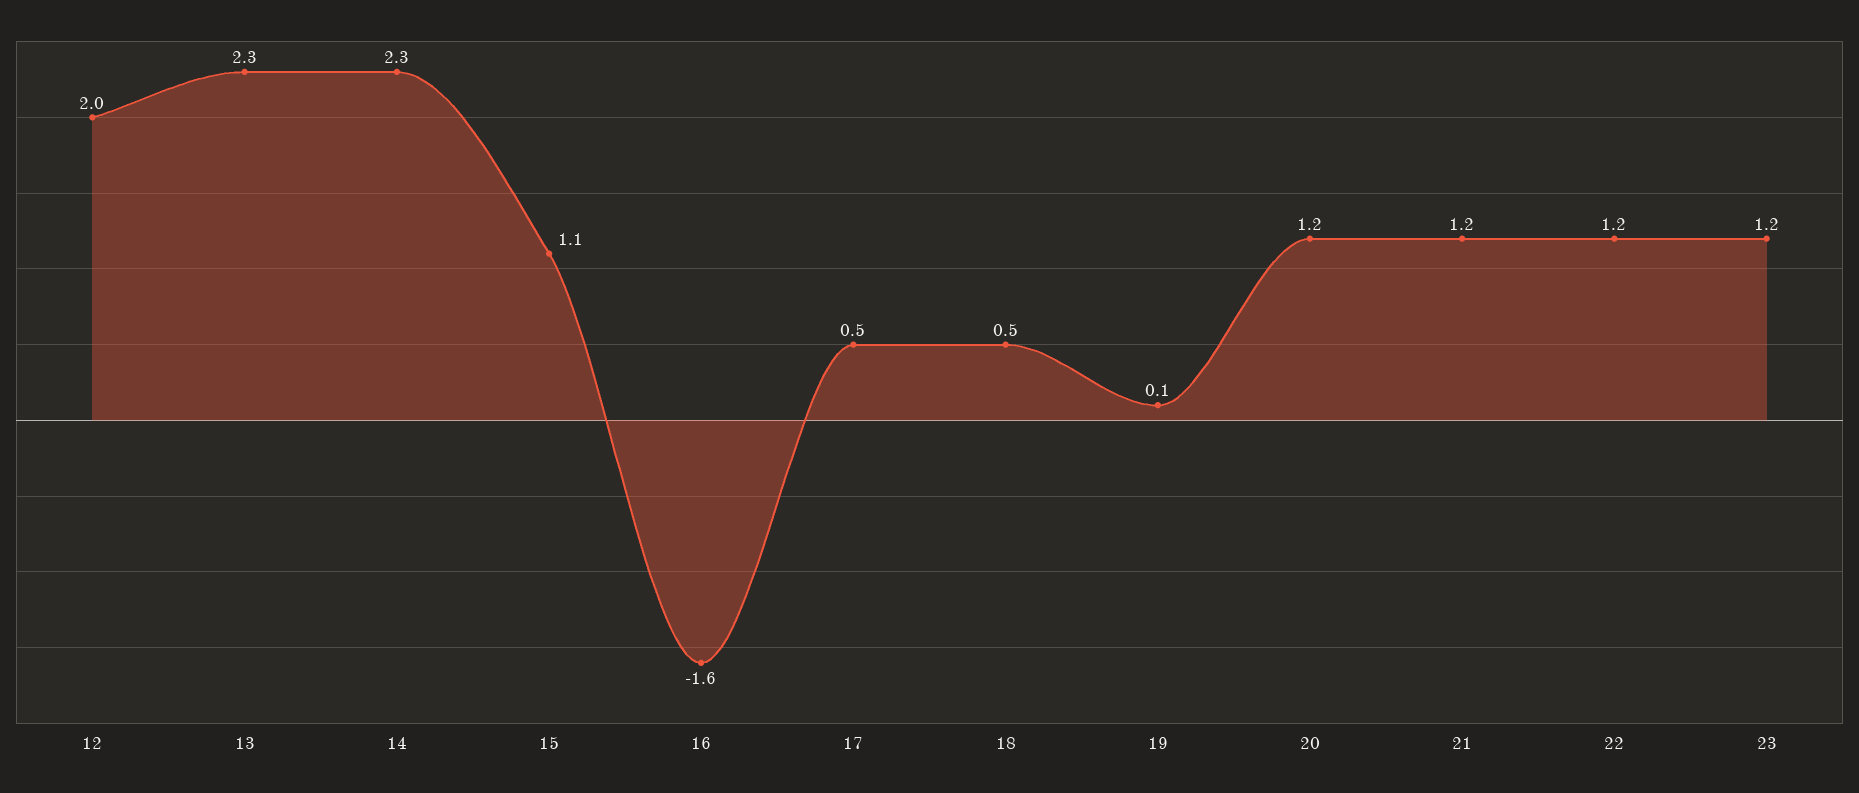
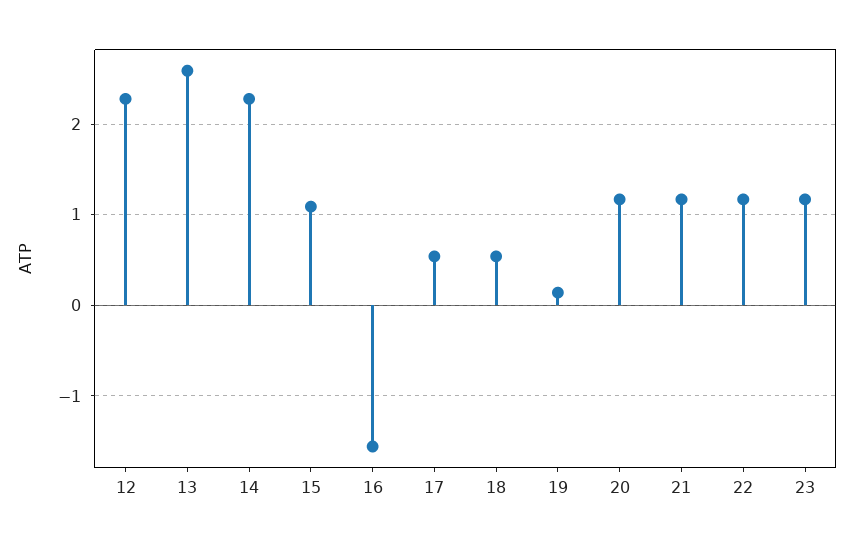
  {
-   "12": 2,
+   "12": 2.3,
-   "13": 2.3,
+   "13": 2.6,
    "14": 2.3,
    "15": 1.1,
    "16": -1.6,
    "17": 0.5,
    "18": 0.5,
    "19": 0.1,
    "20": 1.2,
    "21": 1.2,
    "22": 1.2,
    "23": 1.2
  }

